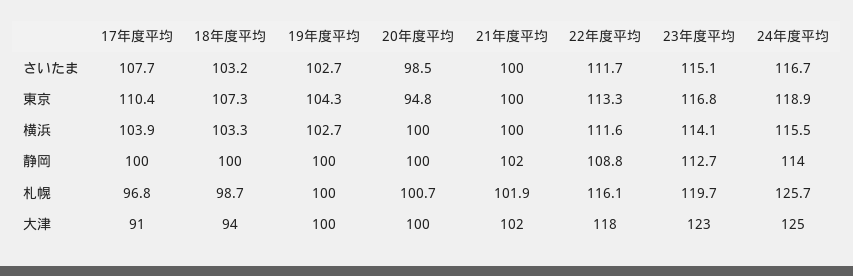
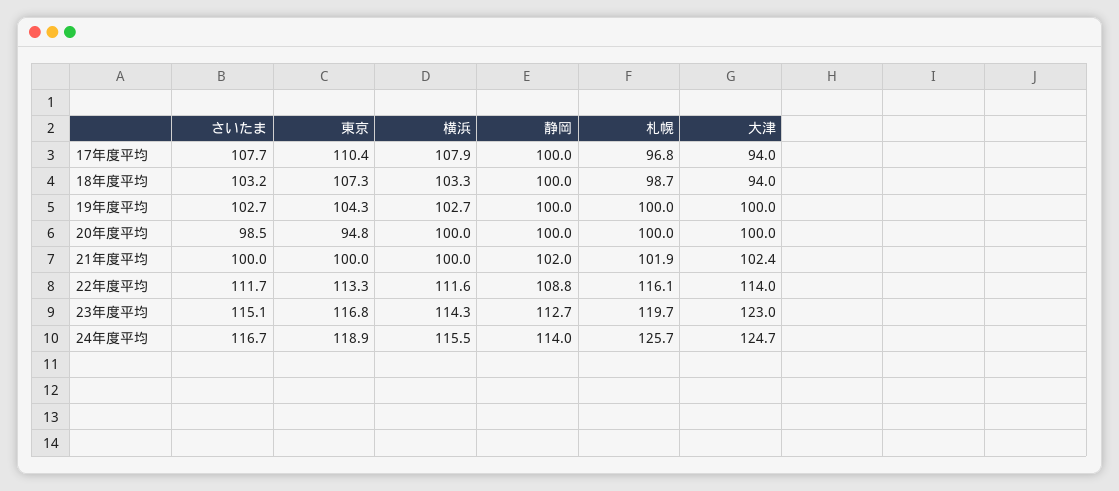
  {
    "17年度平均": {
      "さいたま": 107.7,
      "東京": 110.4,
-     "横浜": 103.9,
+     "横浜": 107.9,
      "静岡": 100,
      "札幌": 96.8,
-     "大津": 91
+     "大津": 94
    },
    "18年度平均": {
      "さいたま": 103.2,
      "東京": 107.3,
      "横浜": 103.3,
      "静岡": 100,
      "札幌": 98.7,
      "大津": 94
    },
    "19年度平均": {
      "さいたま": 102.7,
      "東京": 104.3,
      "横浜": 102.7,
      "静岡": 100,
      "札幌": 100,
      "大津": 100
    },
    "20年度平均": {
      "さいたま": 98.5,
      "東京": 94.8,
      "横浜": 100,
      "静岡": 100,
-     "札幌": 100.7,
+     "札幌": 100,
      "大津": 100
    },
    "21年度平均": {
      "さいたま": 100,
      "東京": 100,
      "横浜": 100,
      "静岡": 102,
      "札幌": 101.9,
      "大津": 102.4
    },
    "22年度平均": {
      "さいたま": 111.7,
      "東京": 113.3,
      "横浜": 111.6,
      "静岡": 108.8,
      "札幌": 116.1,
-     "大津": 118
+     "大津": 114
    },
    "23年度平均": {
      "さいたま": 115.1,
      "東京": 116.8,
-     "横浜": 114.1,
+     "横浜": 114.3,
      "静岡": 112.7,
      "札幌": 119.7,
      "大津": 123
    },
    "24年度平均": {
      "さいたま": 116.7,
      "東京": 118.9,
      "横浜": 115.5,
      "静岡": 114,
      "札幌": 125.7,
      "大津": 124.7
    }
  }

